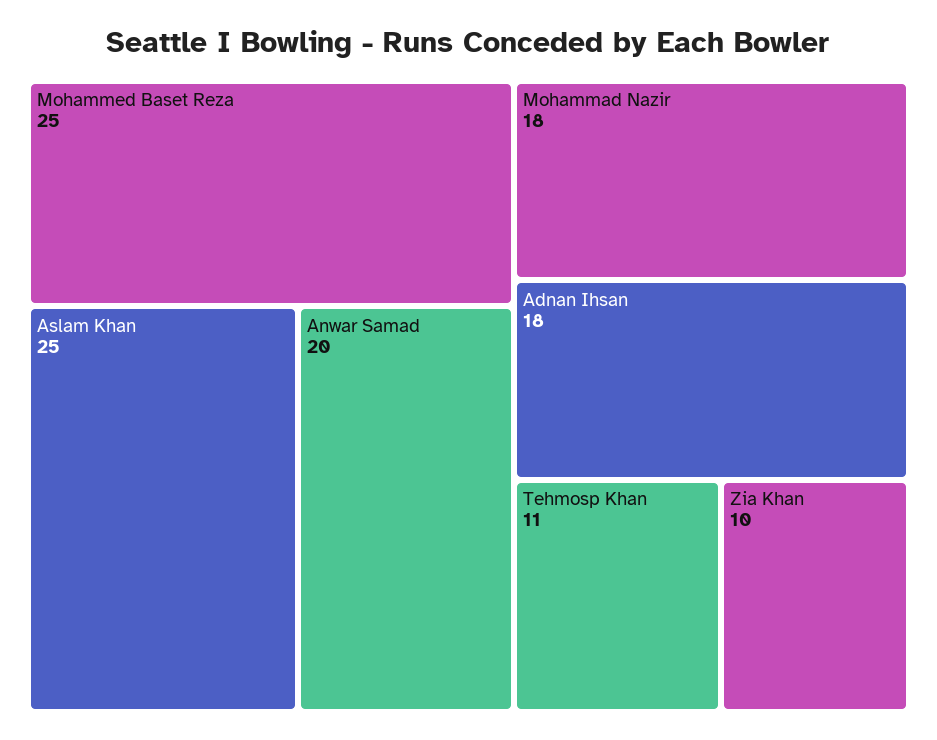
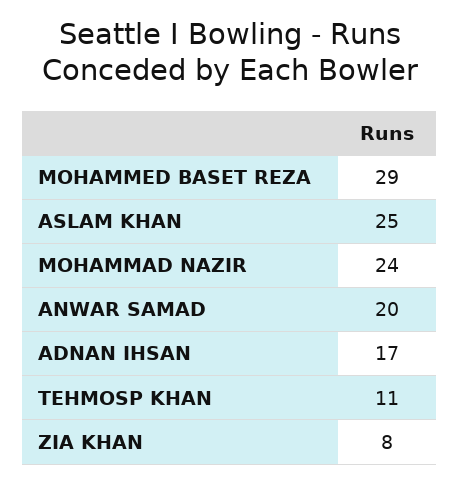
  {
-   "Mohammed Baset Reza": 25,
+   "Mohammed Baset Reza": 29,
    "Aslam Khan": 25,
    "Anwar Samad": 20,
-   "Mohammad Nazir": 18,
+   "Mohammad Nazir": 24,
-   "Adnan Ihsan": 18,
+   "Adnan Ihsan": 17,
    "Tehmosp Khan": 11,
-   "Zia Khan": 10
+   "Zia Khan": 8
  }

